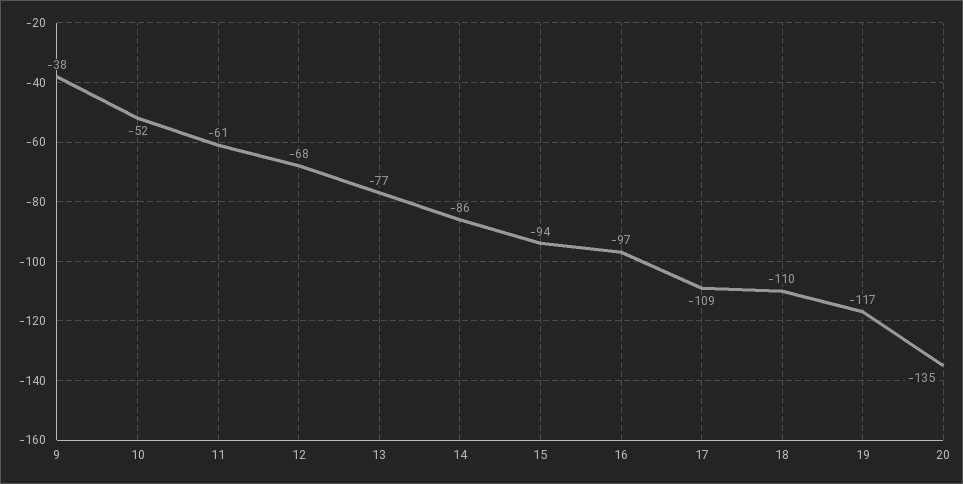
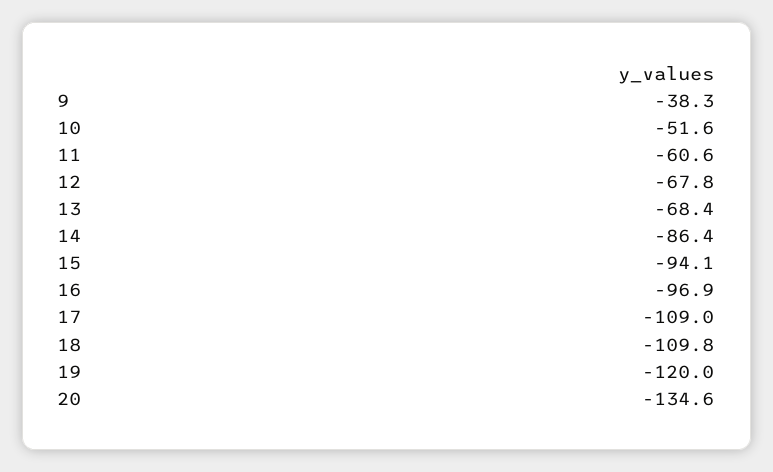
  {
    "9": -38.3,
    "10": -51.6,
    "11": -60.6,
    "12": -67.8,
-   "13": -77,
+   "13": -68.4,
    "14": -86.4,
    "15": -94.1,
    "16": -96.9,
    "17": -109,
    "18": -109.8,
-   "19": -117,
+   "19": -120,
    "20": -134.6
  }

